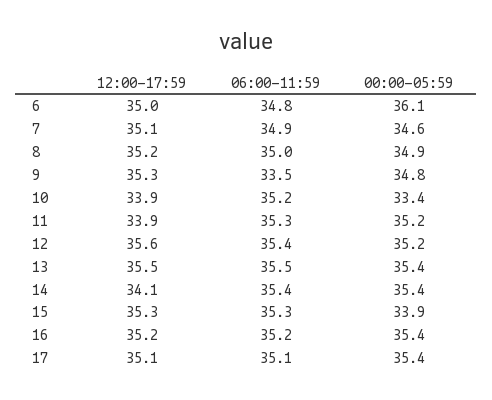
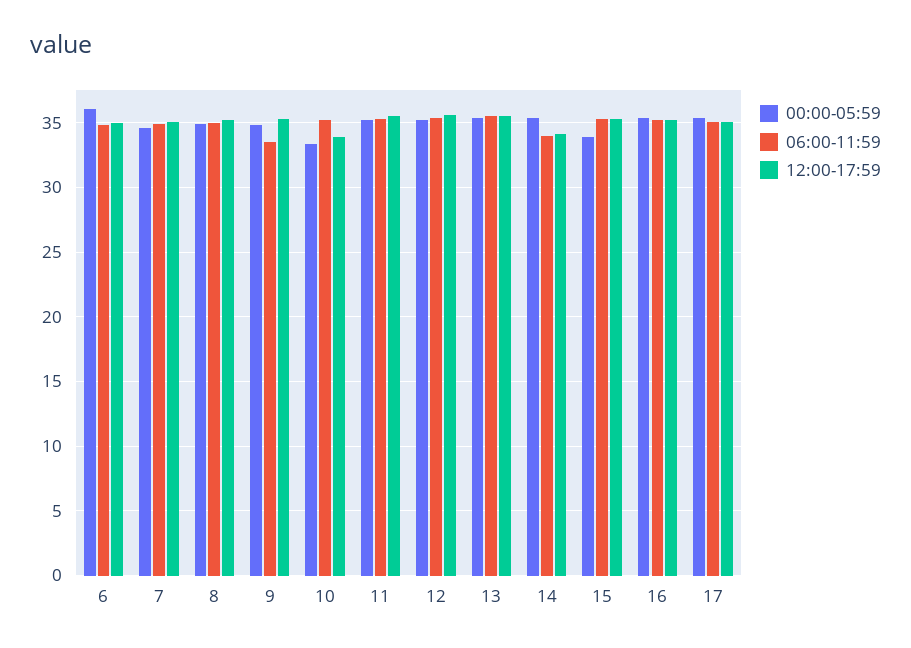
  {
    "12:00-17:59": {
      "6": 35,
      "7": 35.1,
      "8": 35.2,
      "9": 35.3,
      "10": 33.9,
-     "11": 33.9,
+     "11": 35.5,
      "12": 35.6,
      "13": 35.5,
      "14": 34.1,
      "15": 35.3,
      "16": 35.2,
      "17": 35.1
    },
    "06:00-11:59": {
      "6": 34.8,
      "7": 34.9,
      "8": 35,
      "9": 33.5,
      "10": 35.2,
      "11": 35.3,
      "12": 35.4,
      "13": 35.5,
-     "14": 35.4,
+     "14": 34,
      "15": 35.3,
      "16": 35.2,
      "17": 35.1
    },
    "00:00-05:59": {
      "6": 36.1,
      "7": 34.6,
      "8": 34.9,
      "9": 34.8,
      "10": 33.4,
      "11": 35.2,
      "12": 35.2,
      "13": 35.4,
      "14": 35.4,
      "15": 33.9,
      "16": 35.4,
      "17": 35.4
    }
  }

